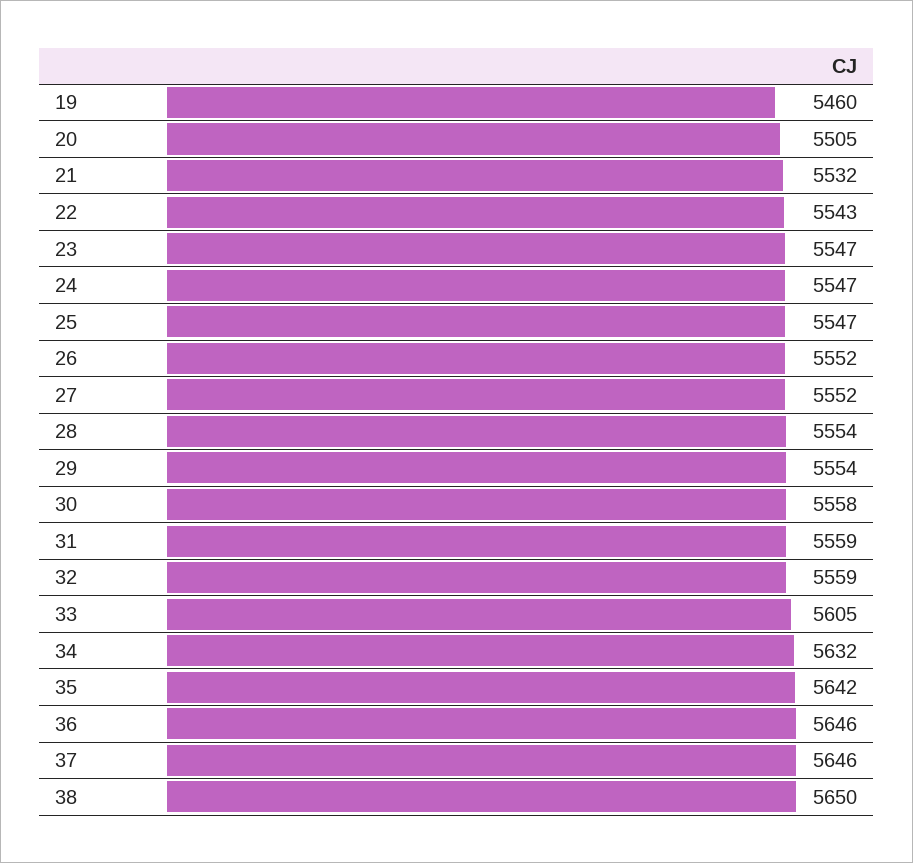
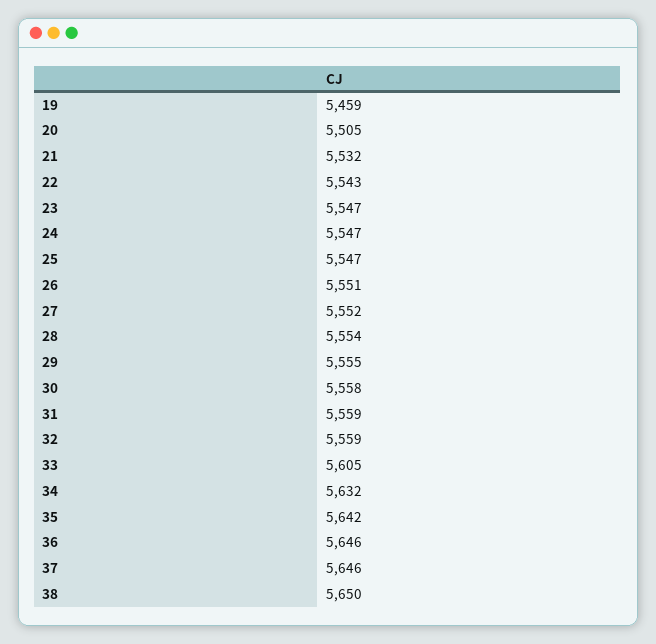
  {
-   "19": 5460,
+   "19": 5459,
    "20": 5505,
    "21": 5532,
    "22": 5543,
    "23": 5547,
    "24": 5547,
    "25": 5547,
-   "26": 5552,
+   "26": 5551,
    "27": 5552,
    "28": 5554,
-   "29": 5554,
+   "29": 5555,
    "30": 5558,
    "31": 5559,
    "32": 5559,
    "33": 5605,
    "34": 5632,
    "35": 5642,
    "36": 5646,
    "37": 5646,
    "38": 5650
  }

